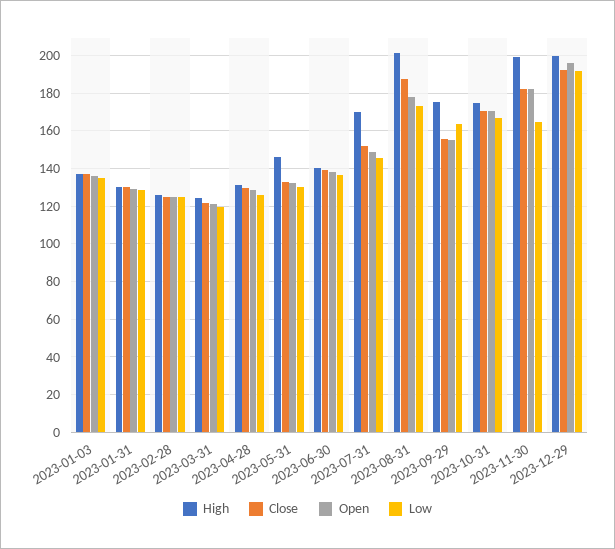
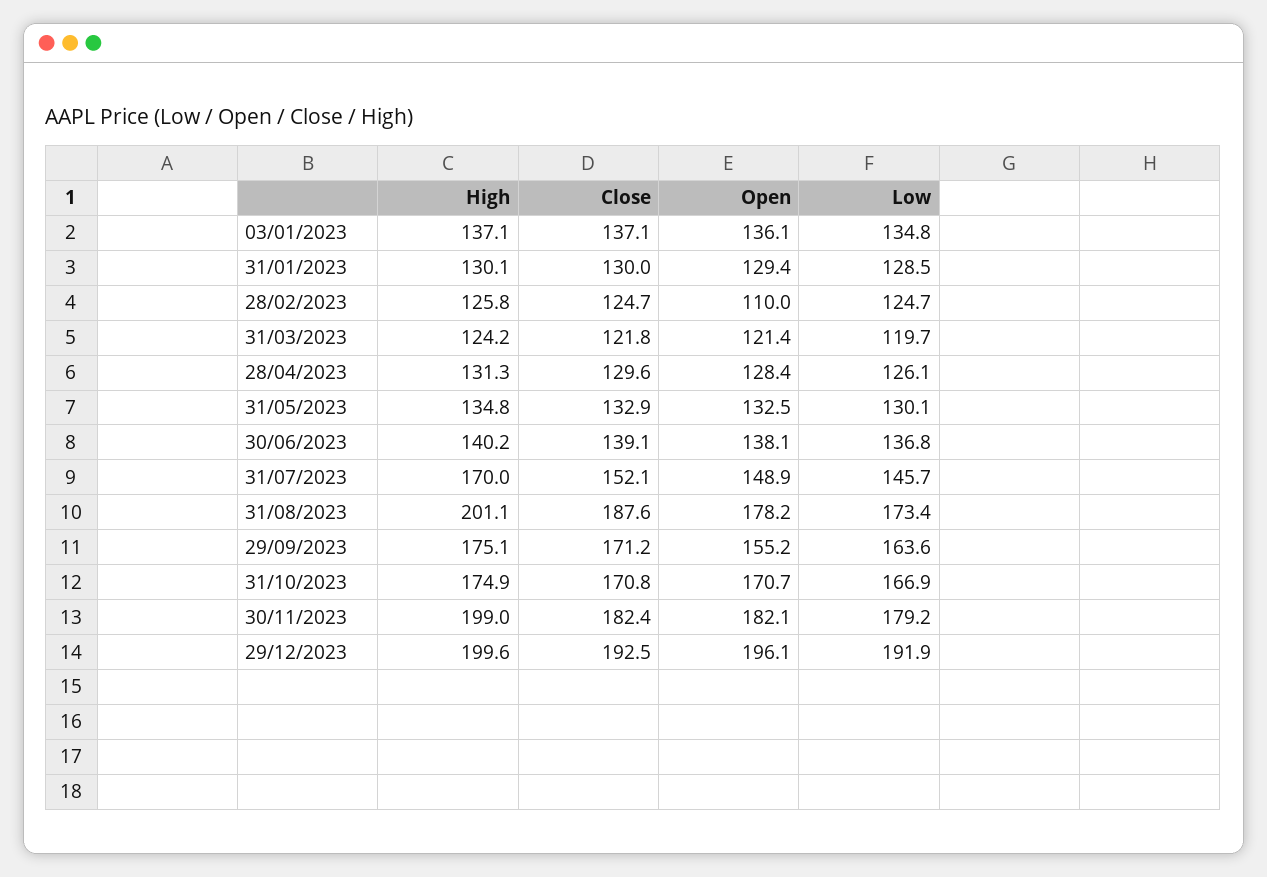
  {
    "High": {
      "2023-01-03": 137.1,
      "2023-01-31": 130.1,
      "2023-02-28": 125.8,
      "2023-03-31": 124.2,
      "2023-04-28": 131.3,
-     "2023-05-31": 145,
+     "2023-05-31": 134.8,
      "2023-06-30": 140.2,
      "2023-07-31": 170,
      "2023-08-31": 201.1,
      "2023-09-29": 175.1,
      "2023-10-31": 174.9,
      "2023-11-30": 199,
      "2023-12-29": 199.6
    },
    "Close": {
      "2023-01-03": 137.1,
      "2023-01-31": 130,
      "2023-02-28": 124.7,
      "2023-03-31": 121.8,
      "2023-04-28": 129.6,
      "2023-05-31": 132.9,
      "2023-06-30": 139.1,
      "2023-07-31": 152.1,
      "2023-08-31": 187.6,
-     "2023-09-29": 155,
+     "2023-09-29": 171.2,
      "2023-10-31": 170.8,
      "2023-11-30": 182.4,
      "2023-12-29": 192.5
    },
    "Open": {
      "2023-01-03": 136.1,
      "2023-01-31": 129.4,
-     "2023-02-28": 125,
+     "2023-02-28": 110,
      "2023-03-31": 121.4,
      "2023-04-28": 128.4,
      "2023-05-31": 132.5,
      "2023-06-30": 138.1,
      "2023-07-31": 148.9,
      "2023-08-31": 178.2,
      "2023-09-29": 155.2,
      "2023-10-31": 170.7,
      "2023-11-30": 182.1,
      "2023-12-29": 196.1
    },
    "Low": {
      "2023-01-03": 134.8,
      "2023-01-31": 128.5,
      "2023-02-28": 124.7,
      "2023-03-31": 119.7,
      "2023-04-28": 126.1,
      "2023-05-31": 130.1,
      "2023-06-30": 136.8,
      "2023-07-31": 145.7,
      "2023-08-31": 173.4,
      "2023-09-29": 163.6,
      "2023-10-31": 166.9,
-     "2023-11-30": 165,
+     "2023-11-30": 179.2,
      "2023-12-29": 191.9
    }
  }

